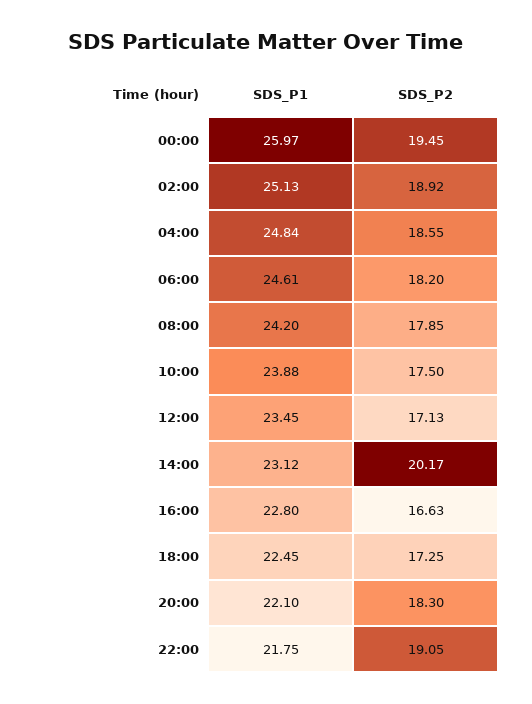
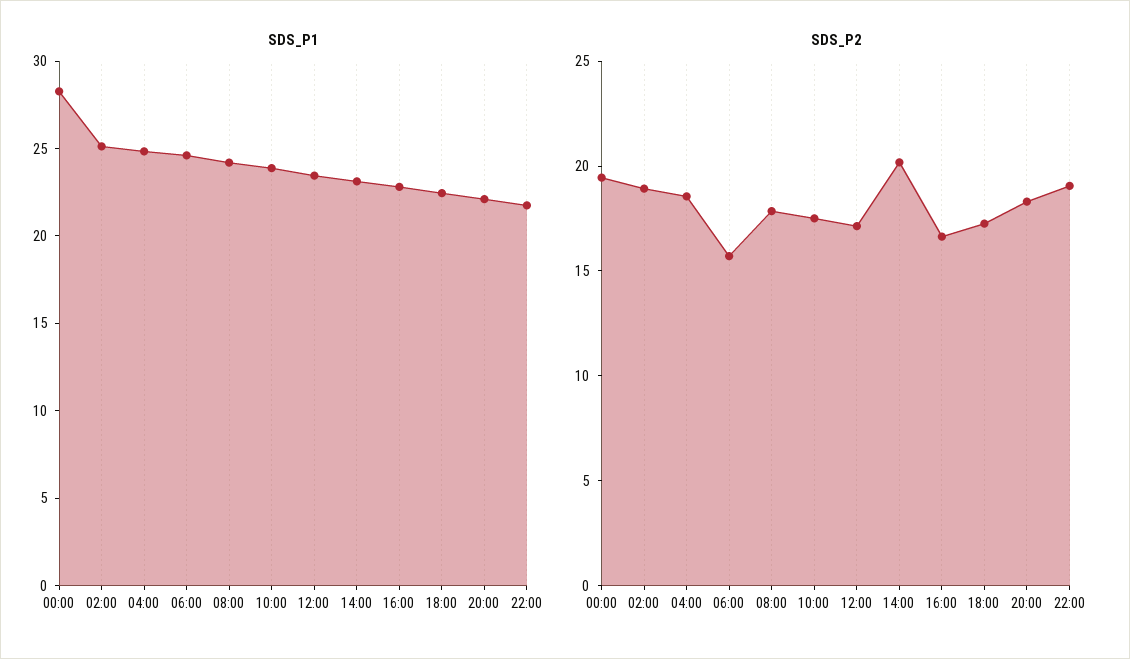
  {
    "SDS_P1": {
-     "00:00": 25.97,
+     "00:00": 28,
      "02:00": 25.13,
      "04:00": 24.84,
      "06:00": 24.61,
      "08:00": 24.2,
      "10:00": 23.88,
      "12:00": 23.45,
      "14:00": 23.12,
      "16:00": 22.8,
      "18:00": 22.45,
      "20:00": 22.1,
      "22:00": 21.75
    },
    "SDS_P2": {
      "00:00": 19.45,
      "02:00": 18.92,
      "04:00": 18.55,
-     "06:00": 18.2,
+     "06:00": 16,
      "08:00": 17.85,
      "10:00": 17.5,
      "12:00": 17.13,
      "14:00": 20.17,
      "16:00": 16.63,
      "18:00": 17.25,
      "20:00": 18.3,
      "22:00": 19.05
    }
  }

